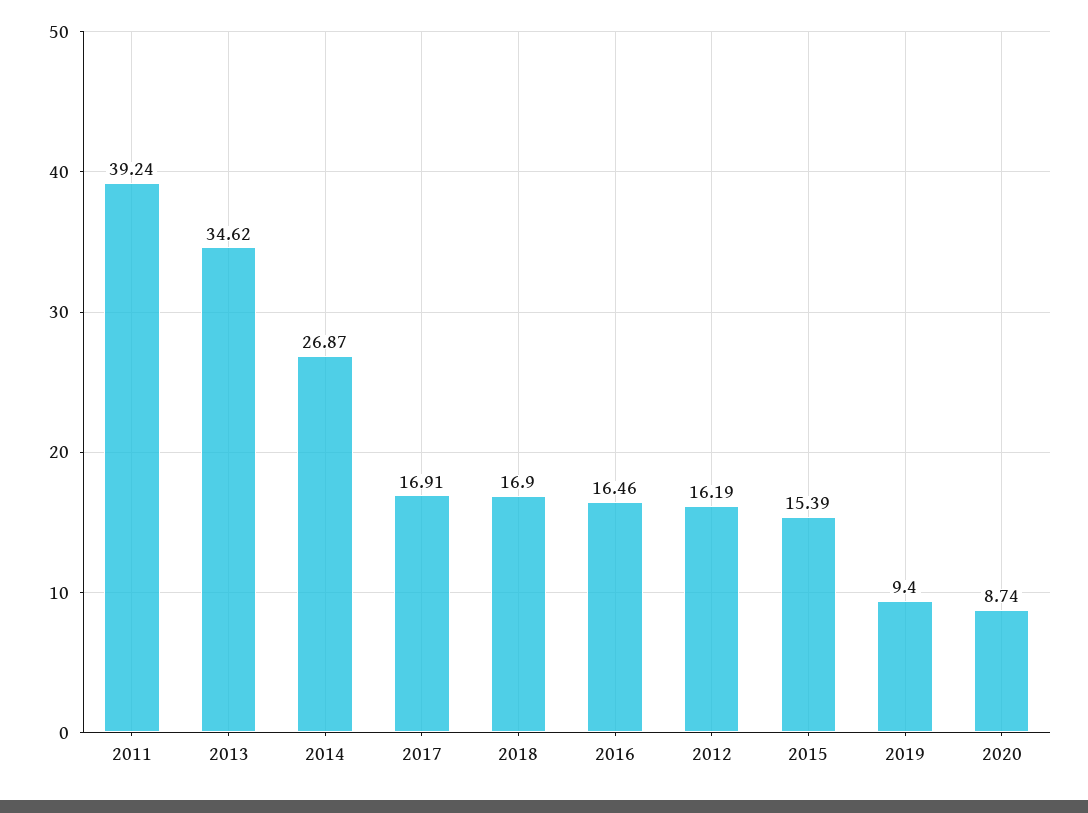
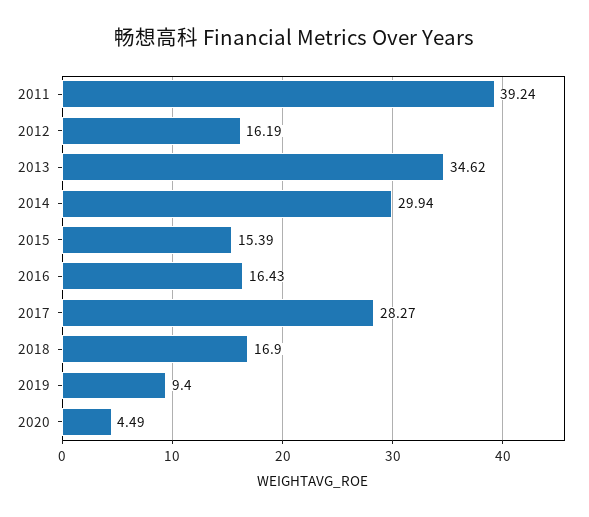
  {
    "2011": 39.24,
    "2013": 34.62,
-   "2014": 26.87,
+   "2014": 29.94,
-   "2017": 16.91,
+   "2017": 28.27,
    "2018": 16.9,
-   "2016": 16.46,
+   "2016": 16.43,
    "2012": 16.19,
    "2015": 15.39,
    "2019": 9.4,
-   "2020": 8.74
+   "2020": 4.49
  }

